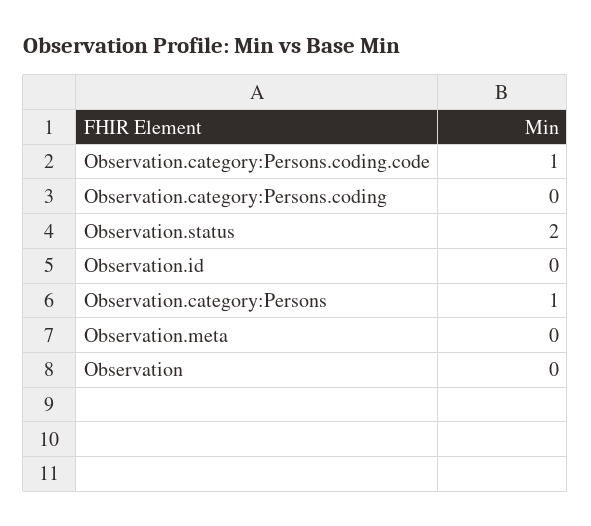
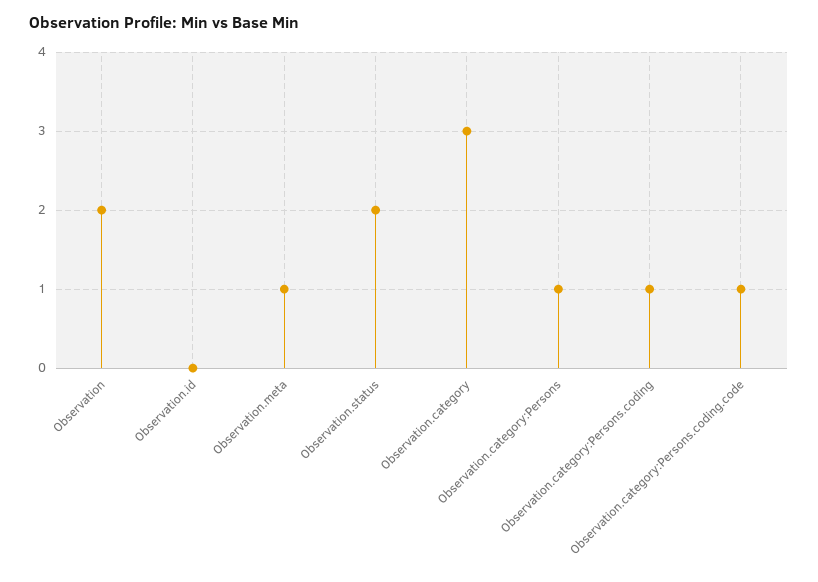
  {
    "Observation.category:Persons.coding.code": 1,
-   "Observation.category:Persons.coding": 0,
+   "Observation.category:Persons.coding": 1,
    "Observation.status": 2,
    "Observation.id": 0,
    "Observation.category:Persons": 1,
-   "Observation.meta": 0,
+   "Observation.meta": 1,
-   "Observation": 0
+   "Observation": 2,
+   "Observation.category": 3
  }

